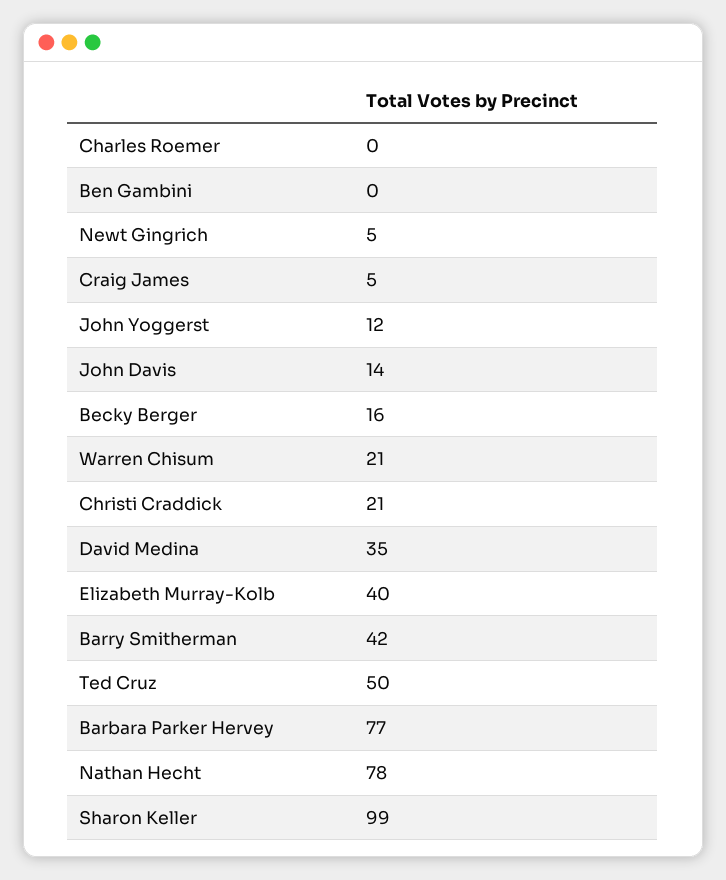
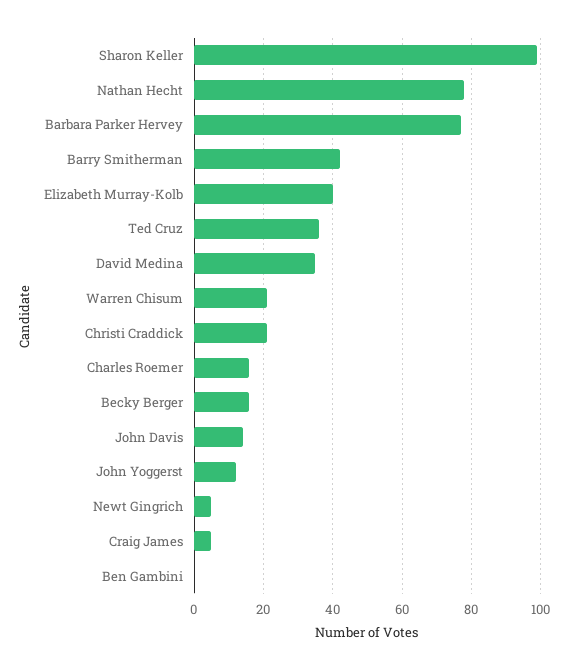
  {
-   "Charles Roemer": 0,
+   "Charles Roemer": 15,
    "Ben Gambini": 0,
    "Newt Gingrich": 5,
    "Craig James": 5,
    "John Yoggerst": 12,
    "John Davis": 14,
    "Becky Berger": 16,
    "Warren Chisum": 21,
    "Christi Craddick": 21,
    "David Medina": 35,
    "Elizabeth Murray-Kolb": 40,
    "Barry Smitherman": 42,
-   "Ted Cruz": 50,
+   "Ted Cruz": 35,
    "Barbara Parker Hervey": 77,
    "Nathan Hecht": 78,
    "Sharon Keller": 99
  }

